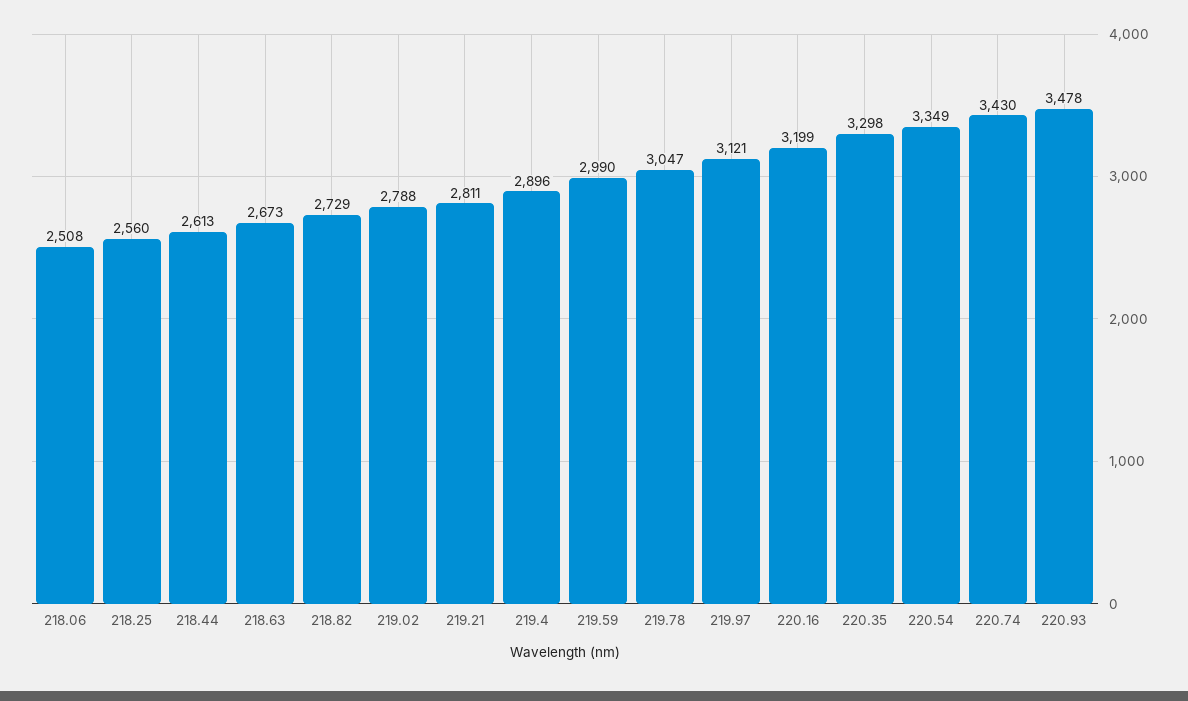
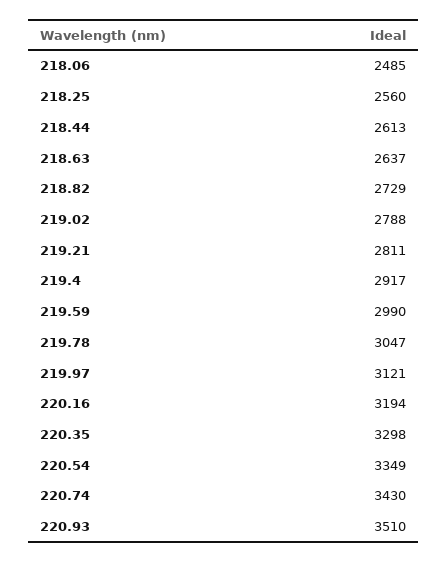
  {
-   "218.06": 2508,
+   "218.06": 2485,
    "218.25": 2560,
    "218.44": 2613,
-   "218.63": 2673,
+   "218.63": 2637,
    "218.82": 2729,
    "219.02": 2788,
    "219.21": 2811,
-   "219.4": 2896,
+   "219.4": 2917,
    "219.59": 2990,
    "219.78": 3047,
    "219.97": 3121,
-   "220.16": 3199,
+   "220.16": 3194,
    "220.35": 3298,
    "220.54": 3349,
    "220.74": 3430,
-   "220.93": 3478
+   "220.93": 3510
  }

